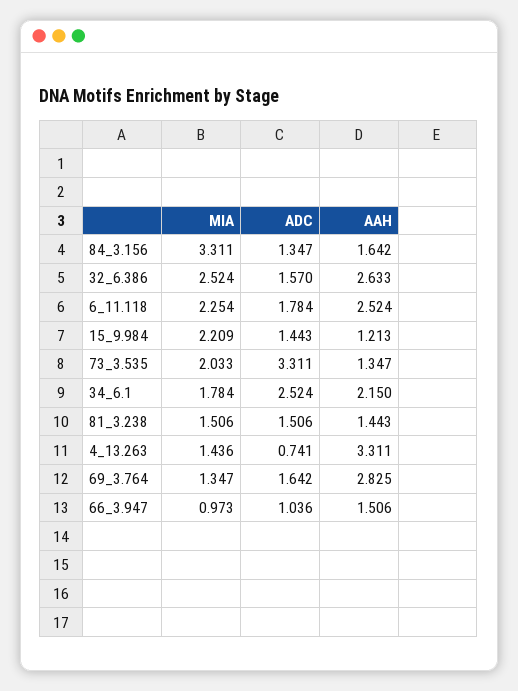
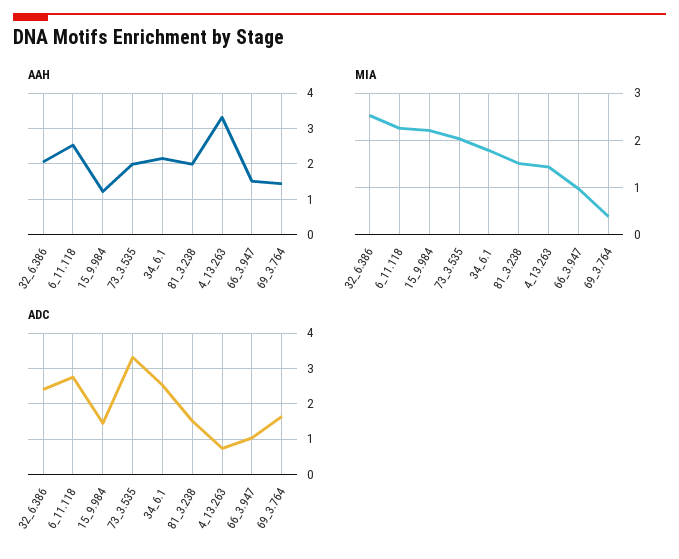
  {
    "MIA": {
-     "84_3.156": 3.311,
      "32_6.386": 2.524,
      "6_11.118": 2.254,
      "15_9.984": 2.209,
      "73_3.535": 2.033,
      "34_6.1": 1.784,
      "81_3.238": 1.506,
      "4_13.263": 1.436,
-     "69_3.764": 1.347,
+     "69_3.764": 0.4,
      "66_3.947": 0.973
    },
    "ADC": {
-     "84_3.156": 1.347,
-     "32_6.386": 1.57,
+     "32_6.386": 2.4,
-     "6_11.118": 1.784,
+     "6_11.118": 2.8,
      "15_9.984": 1.443,
      "73_3.535": 3.311,
      "34_6.1": 2.524,
      "81_3.238": 1.506,
      "4_13.263": 0.741,
      "69_3.764": 1.642,
      "66_3.947": 1.036
    },
    "AAH": {
-     "84_3.156": 1.642,
-     "32_6.386": 2.633,
+     "32_6.386": 2,
      "6_11.118": 2.524,
      "15_9.984": 1.213,
-     "73_3.535": 1.347,
+     "73_3.535": 2,
      "34_6.1": 2.15,
-     "81_3.238": 1.443,
+     "81_3.238": 2,
      "4_13.263": 3.311,
-     "69_3.764": 2.825,
+     "69_3.764": 1.4,
      "66_3.947": 1.506
    }
  }

